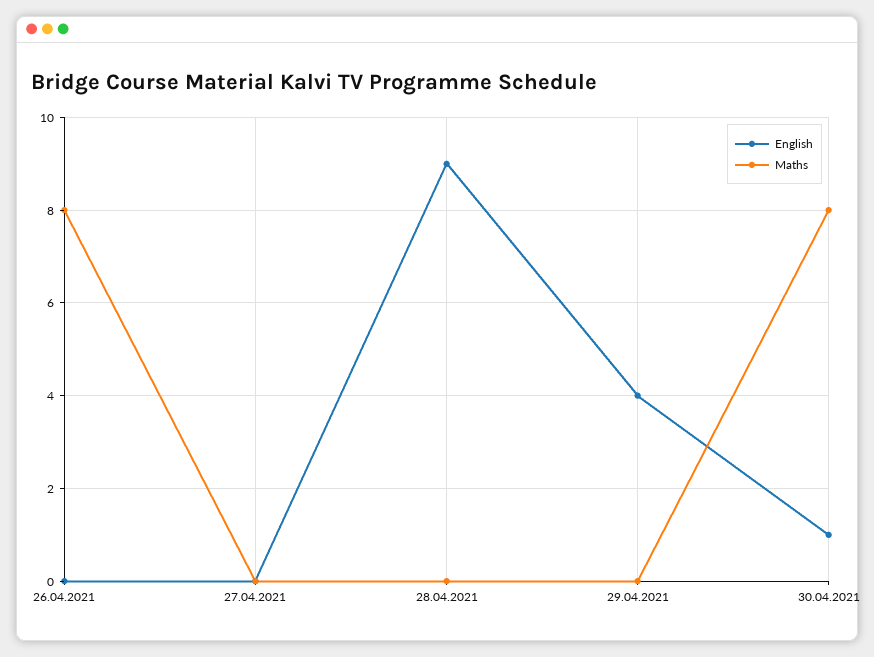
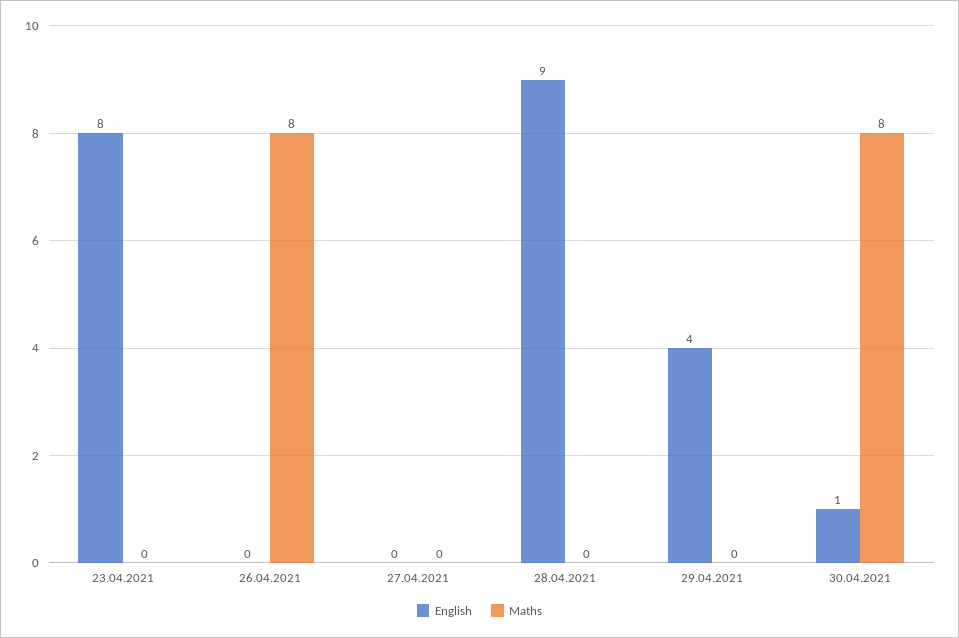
  {
    "English": {
      "26.04.2021": 0,
      "27.04.2021": 0,
      "28.04.2021": 9,
      "29.04.2021": 4,
-     "30.04.2021": 1
+     "30.04.2021": 1,
+     "23.04.2021": 8
    },
    "Maths": {
      "26.04.2021": 8,
      "27.04.2021": 0,
      "28.04.2021": 0,
      "29.04.2021": 0,
-     "30.04.2021": 8
+     "30.04.2021": 8,
+     "23.04.2021": 0
    }
  }

